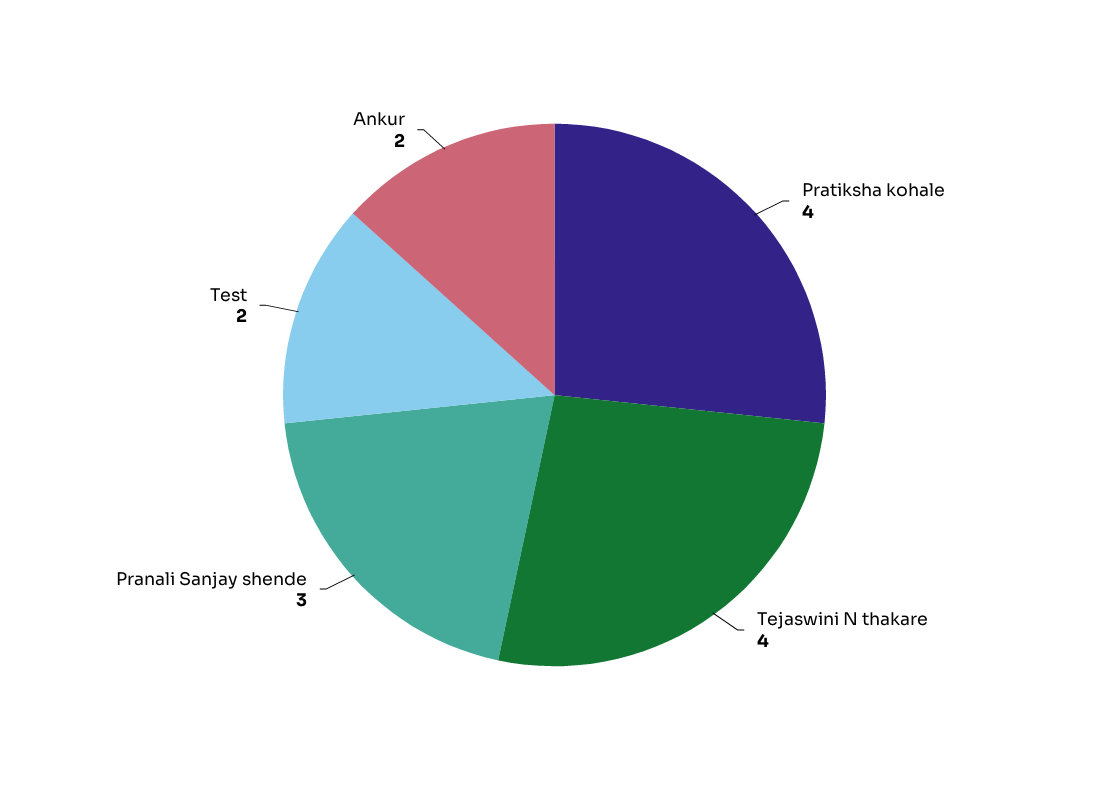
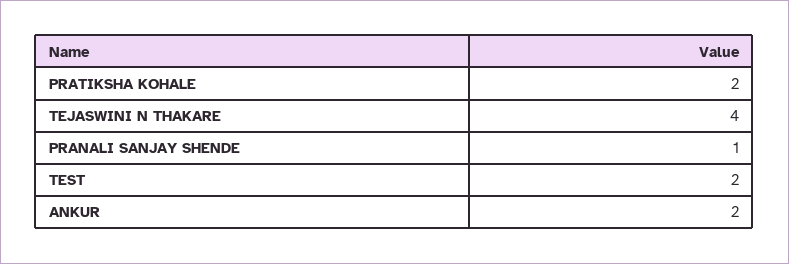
  {
-   "Pratiksha kohale": 4,
+   "Pratiksha kohale": 2,
    "Tejaswini N thakare": 4,
-   "Pranali Sanjay shende": 3,
+   "Pranali Sanjay shende": 1,
    "Test": 2,
    "Ankur": 2
  }

